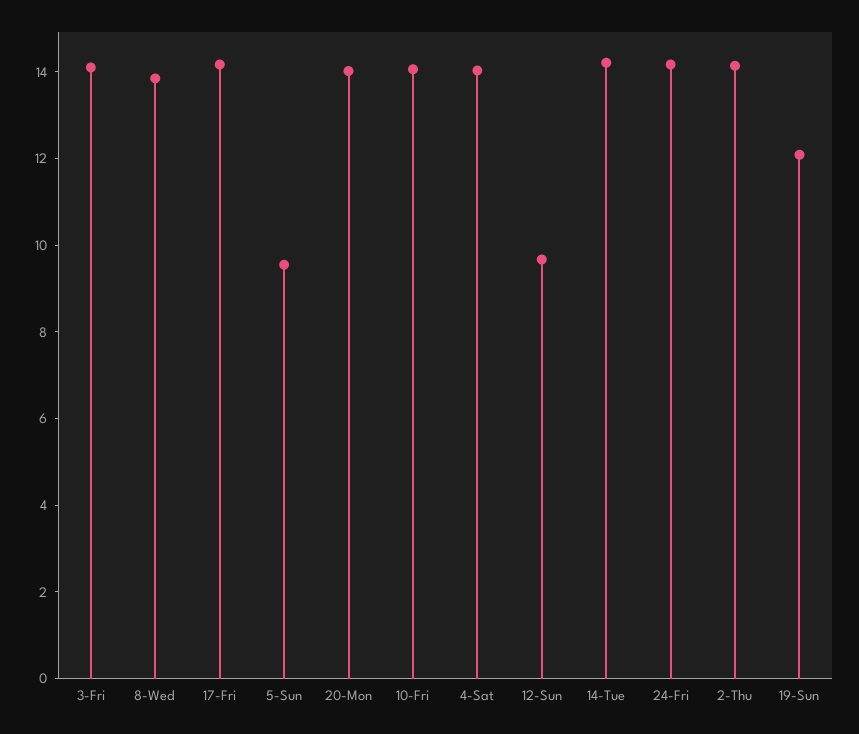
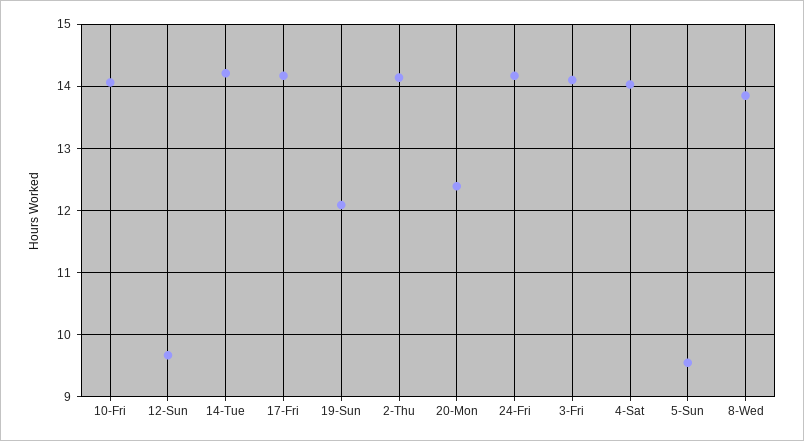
  {
    "3-Fri": 14.1,
    "8-Wed": 13.9,
    "17-Fri": 14.2,
    "5-Sun": 9.6,
-   "20-Mon": 14,
+   "20-Mon": 12.4,
    "10-Fri": 14.1,
    "4-Sat": 14,
    "12-Sun": 9.7,
    "14-Tue": 14.2,
    "24-Fri": 14.2,
    "2-Thu": 14.1,
    "19-Sun": 12.1
  }

